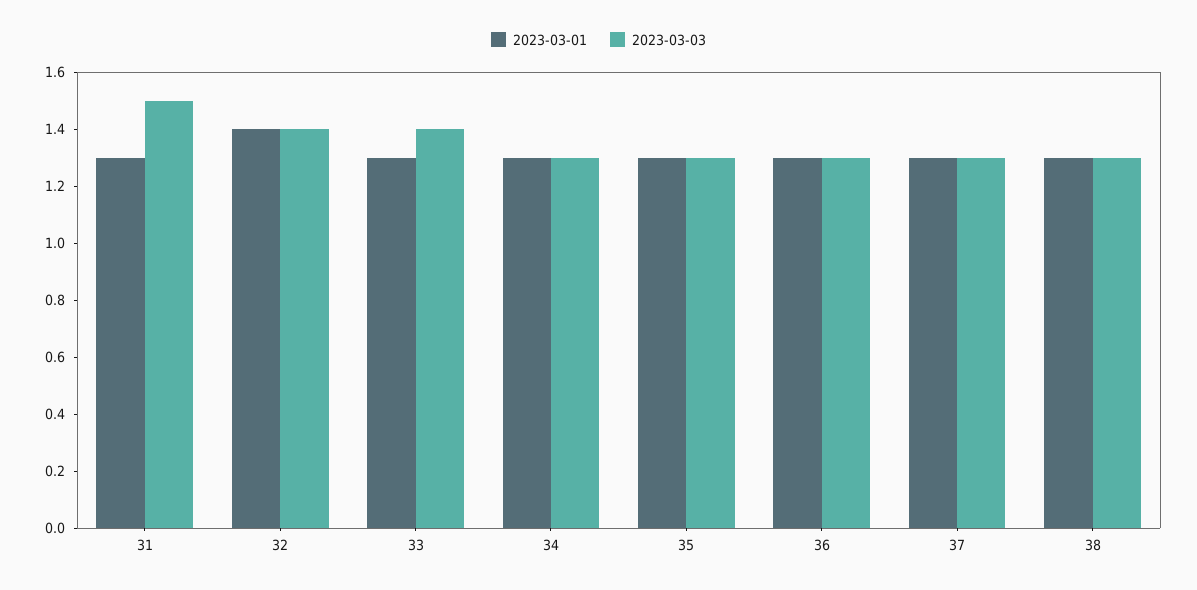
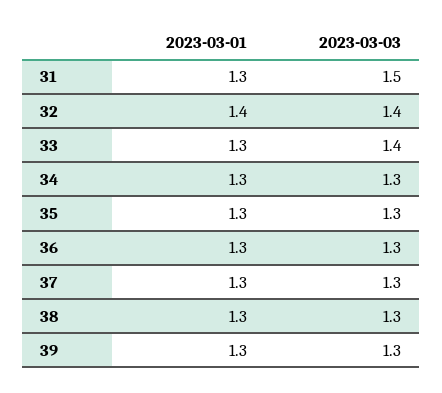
  {
    "2023-03-01": {
      "31": 1.3,
      "32": 1.4,
      "33": 1.3,
      "34": 1.3,
      "35": 1.3,
      "36": 1.3,
      "37": 1.3,
-     "38": 1.3
+     "38": 1.3,
+     "39": 1.3
    },
    "2023-03-03": {
      "31": 1.5,
      "32": 1.4,
      "33": 1.4,
      "34": 1.3,
      "35": 1.3,
      "36": 1.3,
      "37": 1.3,
-     "38": 1.3
+     "38": 1.3,
+     "39": 1.3
    }
  }

